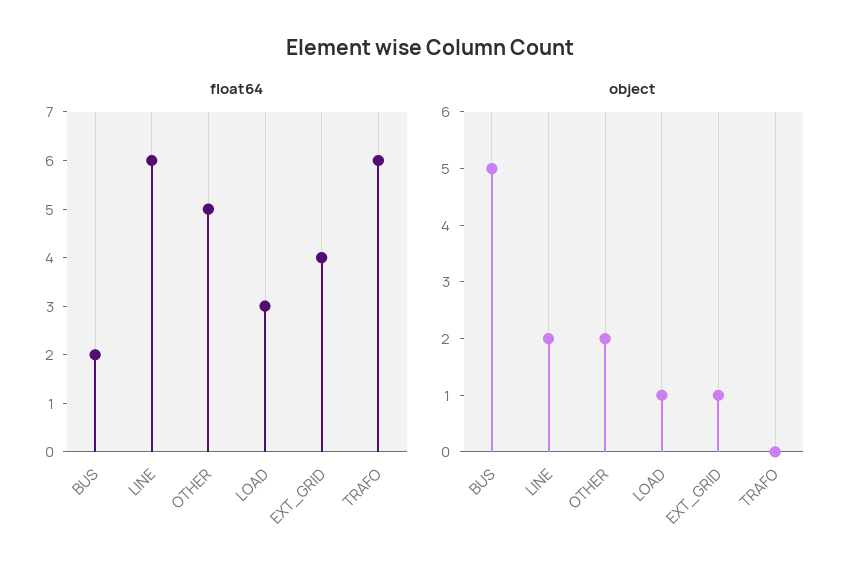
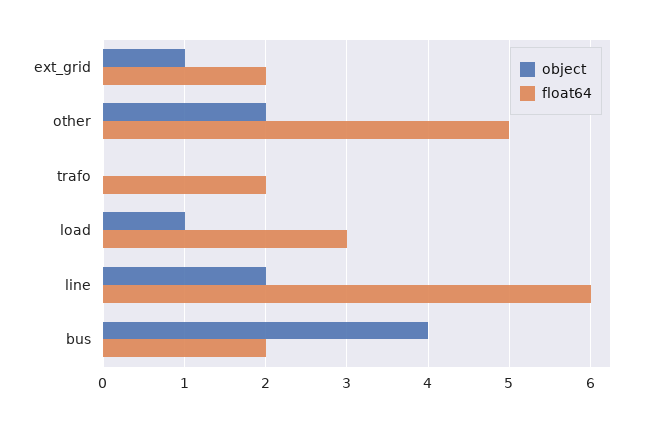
  {
    "float64": {
      "BUS": 2,
      "LINE": 6,
      "OTHER": 5,
      "LOAD": 3,
-     "EXT_GRID": 4,
+     "EXT_GRID": 2,
-     "TRAFO": 6
+     "TRAFO": 2
    },
    "object": {
-     "BUS": 5,
+     "BUS": 4,
      "LINE": 2,
      "OTHER": 2,
      "LOAD": 1,
      "EXT_GRID": 1,
      "TRAFO": 0
    }
  }

